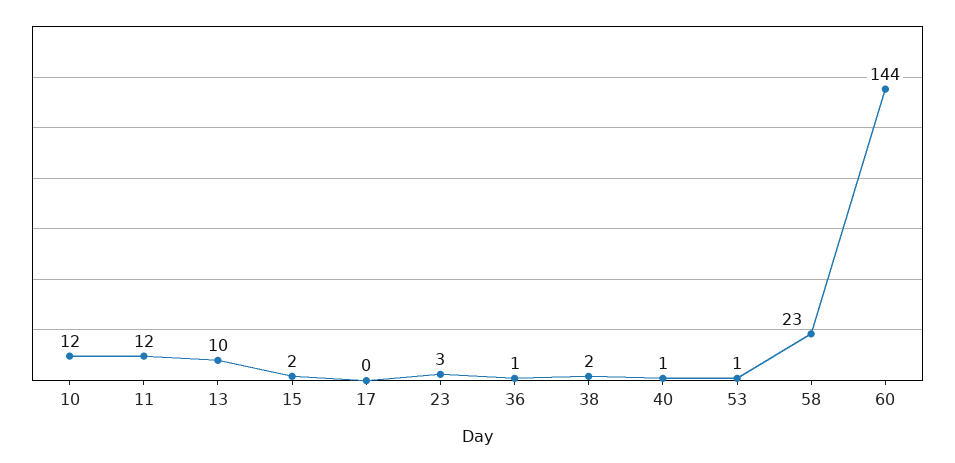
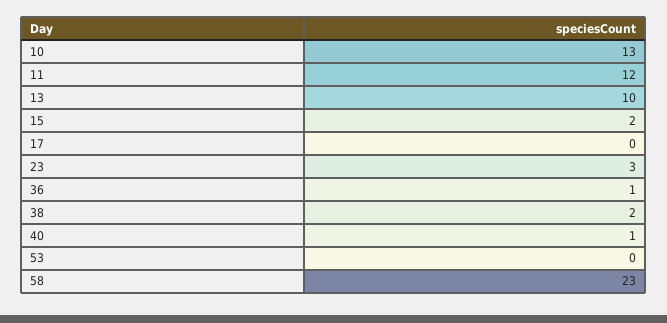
  {
-   "10": 12,
+   "10": 13,
    "11": 12,
    "13": 10,
    "15": 2,
    "17": 0,
    "23": 3,
    "36": 1,
    "38": 2,
    "40": 1,
-   "53": 1,
+   "53": 0,
-   "58": 23,
+   "58": 23
-   "60": 144
  }

